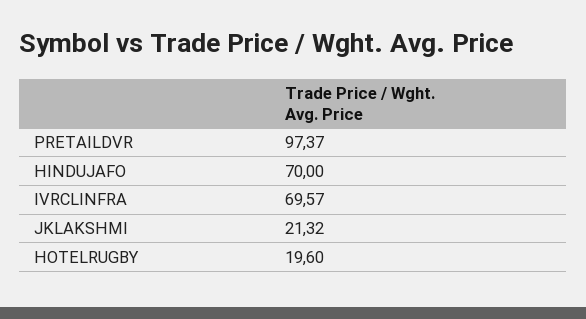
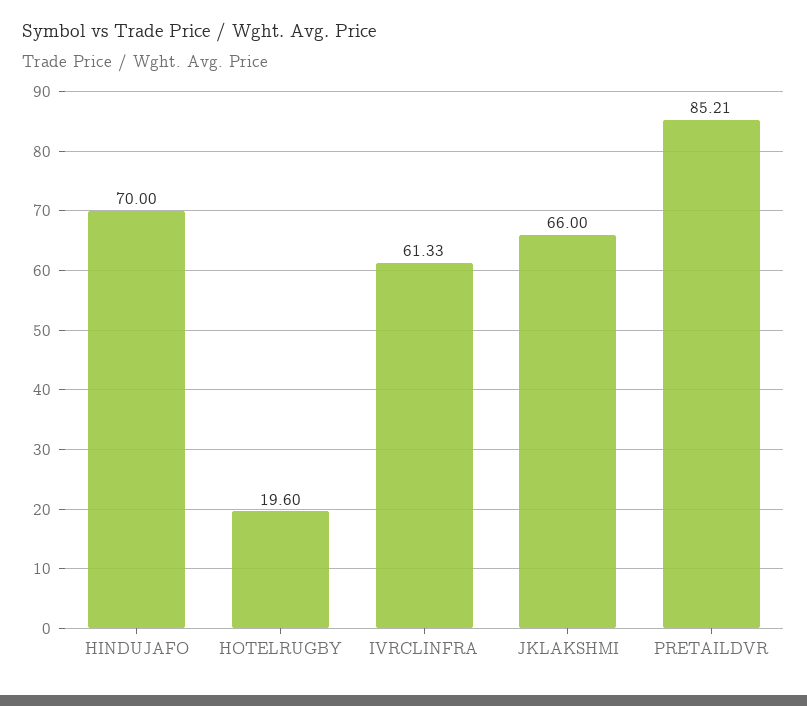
  {
-   "PRETAILDVR": 97.37,
+   "PRETAILDVR": 85.21,
    "HINDUJAFO": 70,
-   "IVRCLINFRA": 69.57,
+   "IVRCLINFRA": 61.33,
-   "JKLAKSHMI": 21.32,
+   "JKLAKSHMI": 66,
    "HOTELRUGBY": 19.6
  }

